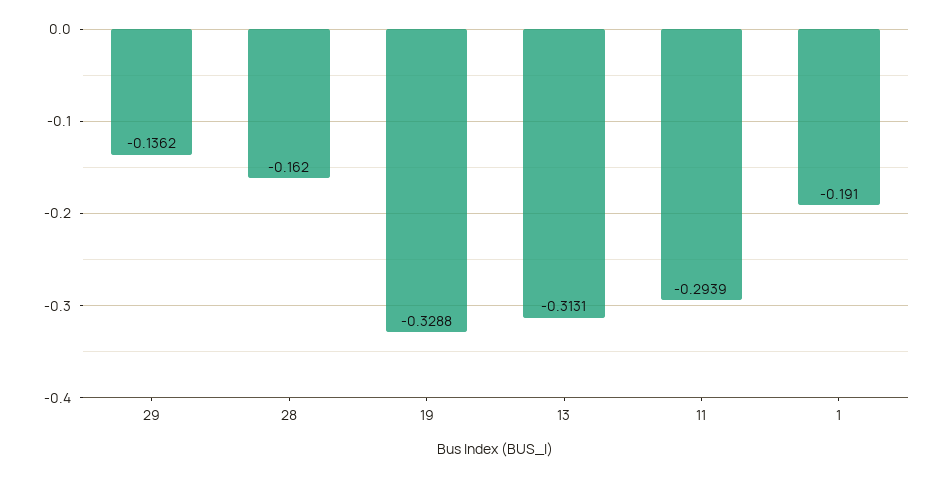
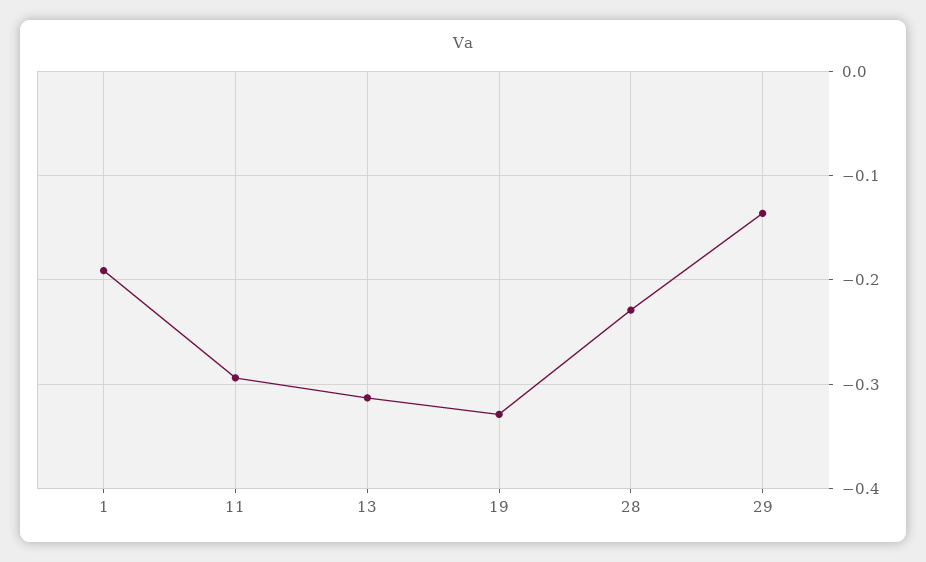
  {
    "29": -0.1362,
-   "28": -0.162,
+   "28": -0.23,
    "19": -0.3288,
    "13": -0.3131,
    "11": -0.2939,
    "1": -0.191
  }

